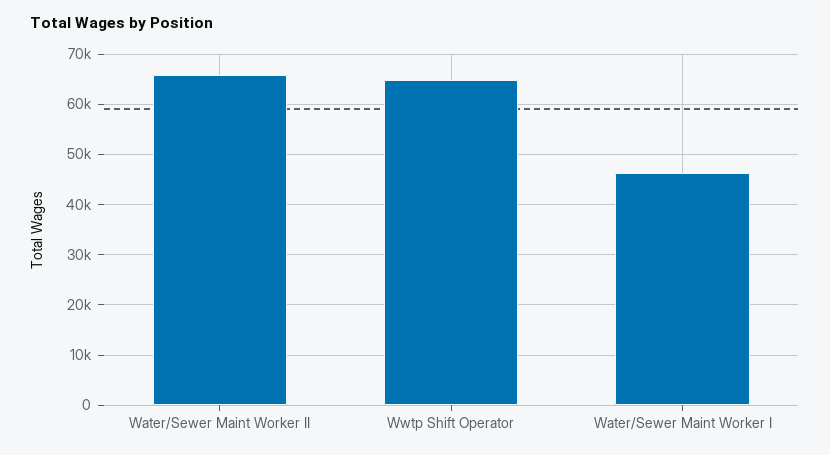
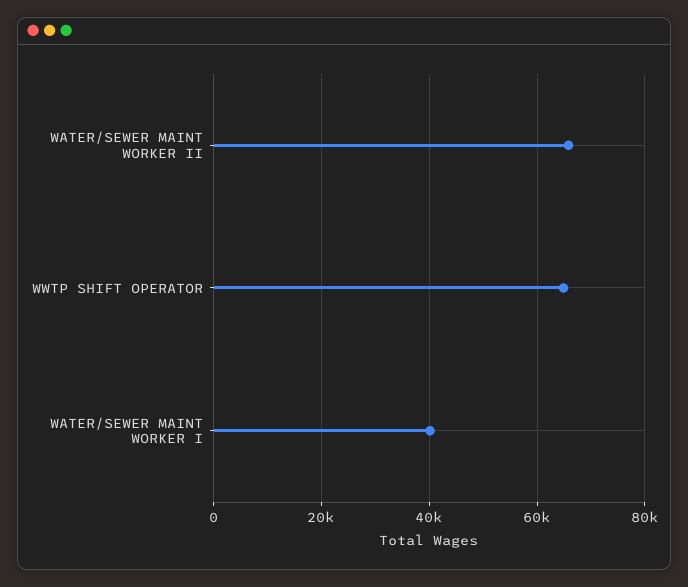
  {
    "Water/Sewer Maint Worker II": 66000,
    "Wwtp Shift Operator": 64000,
-   "Water/Sewer Maint Worker I": 46000
+   "Water/Sewer Maint Worker I": 40000
  }

